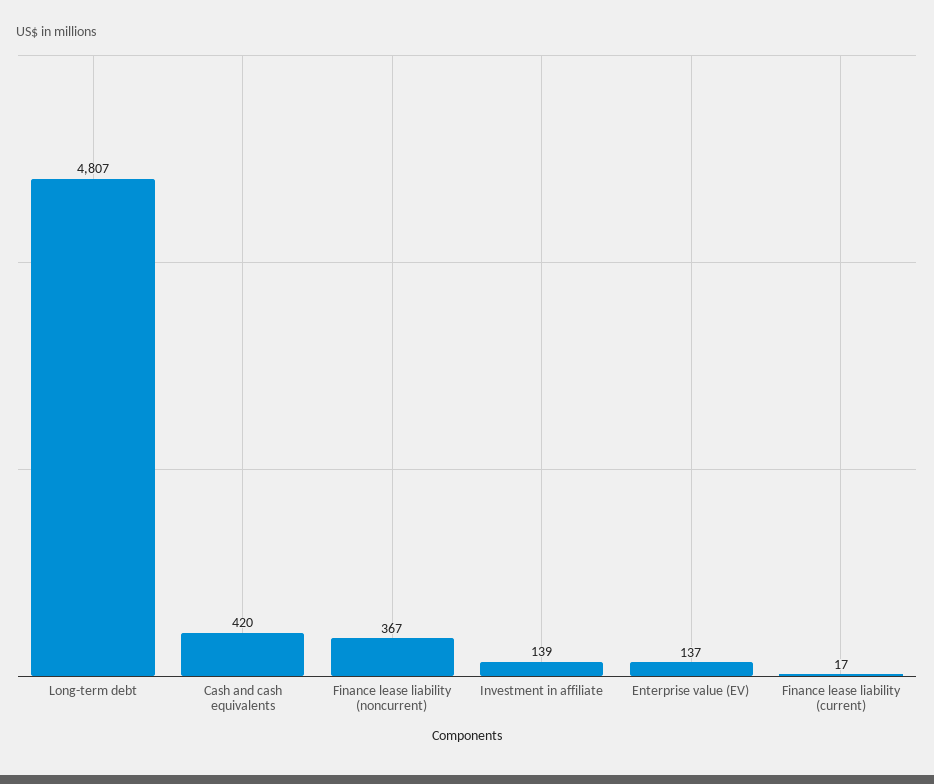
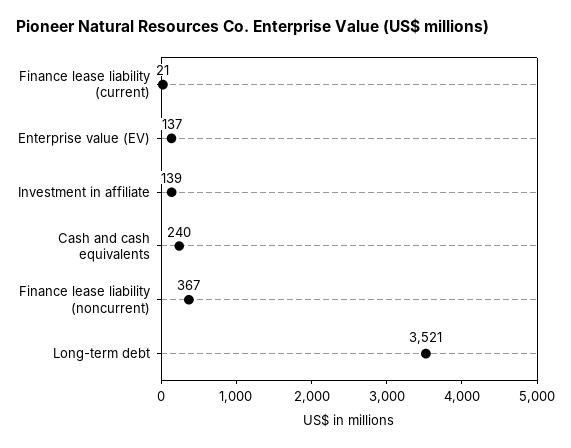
  {
-   "Long-term debt": 4807,
+   "Long-term debt": 3521,
-   "Cash and cash equivalents": 420,
+   "Cash and cash equivalents": 240,
    "Finance lease liability (noncurrent)": 367,
    "Investment in affiliate": 139,
    "Enterprise value (EV)": 137,
-   "Finance lease liability (current)": 17
+   "Finance lease liability (current)": 21
  }

